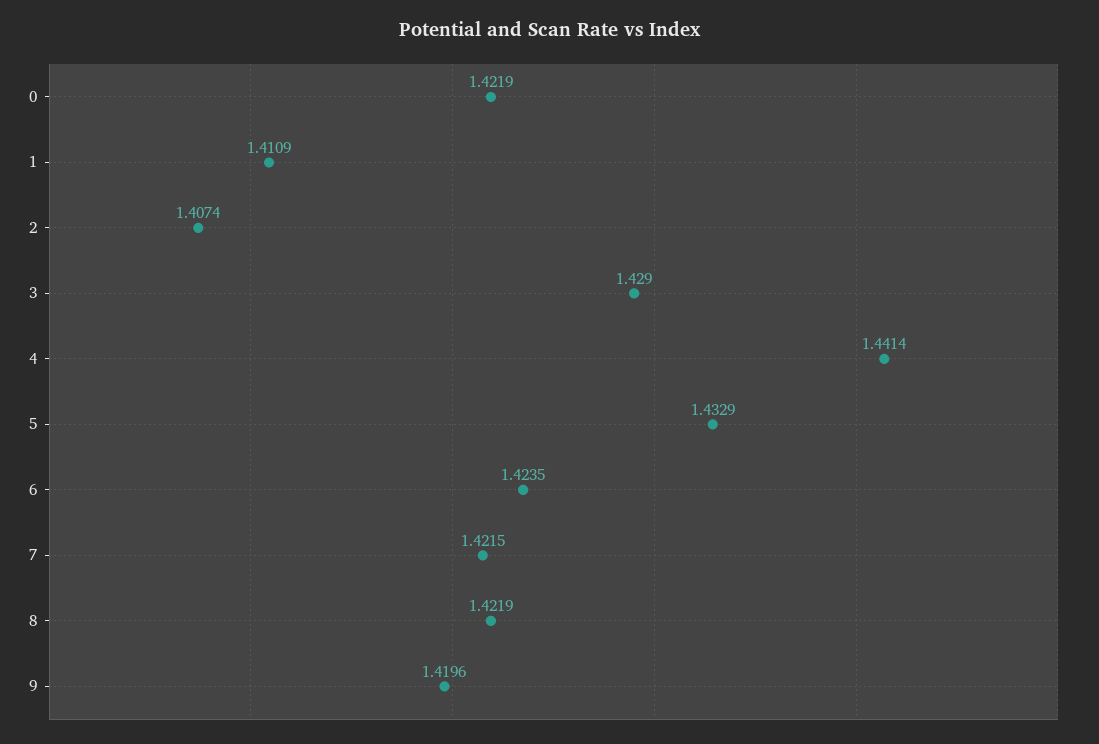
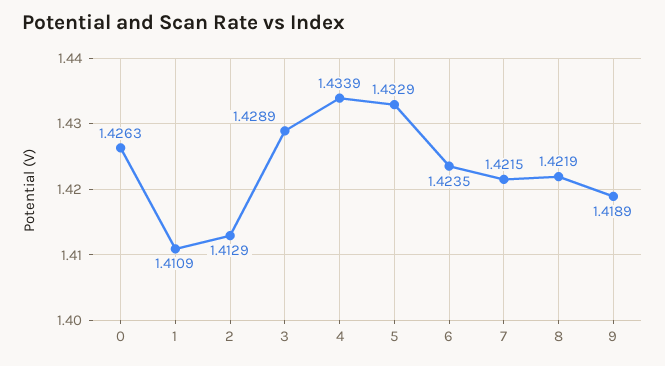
  {
-   "0": 1.4219,
+   "0": 1.4263,
    "1": 1.4109,
-   "2": 1.4074,
+   "2": 1.4129,
-   "3": 1.429,
+   "3": 1.4289,
-   "4": 1.4414,
+   "4": 1.4339,
    "5": 1.4329,
    "6": 1.4235,
    "7": 1.4215,
    "8": 1.4219,
-   "9": 1.4196
+   "9": 1.4189
  }

